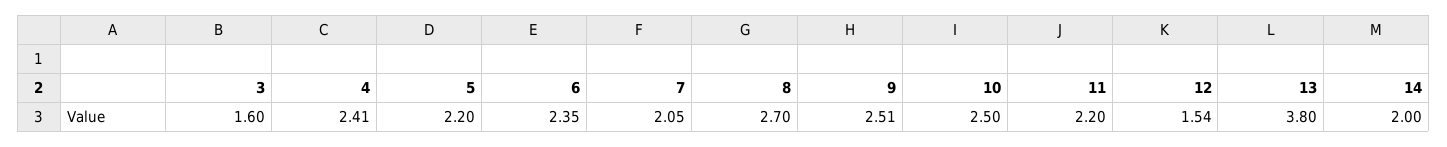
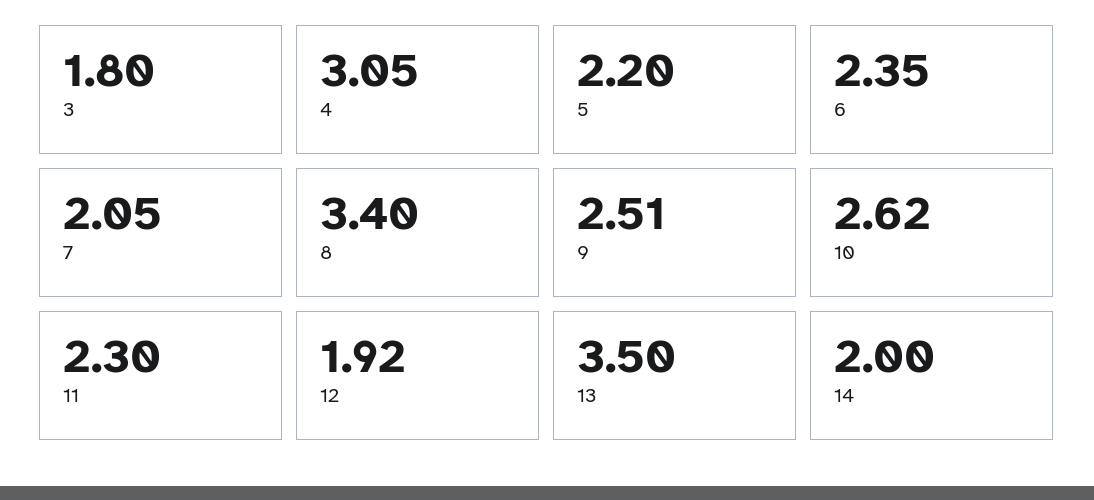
  {
-   "3": 1.6,
+   "3": 1.8,
-   "4": 2.41,
+   "4": 3.05,
    "5": 2.2,
    "6": 2.35,
    "7": 2.05,
-   "8": 2.7,
+   "8": 3.4,
    "9": 2.51,
-   "10": 2.5,
+   "10": 2.62,
-   "11": 2.2,
+   "11": 2.3,
-   "12": 1.54,
+   "12": 1.92,
-   "13": 3.8,
+   "13": 3.5,
    "14": 2
  }

